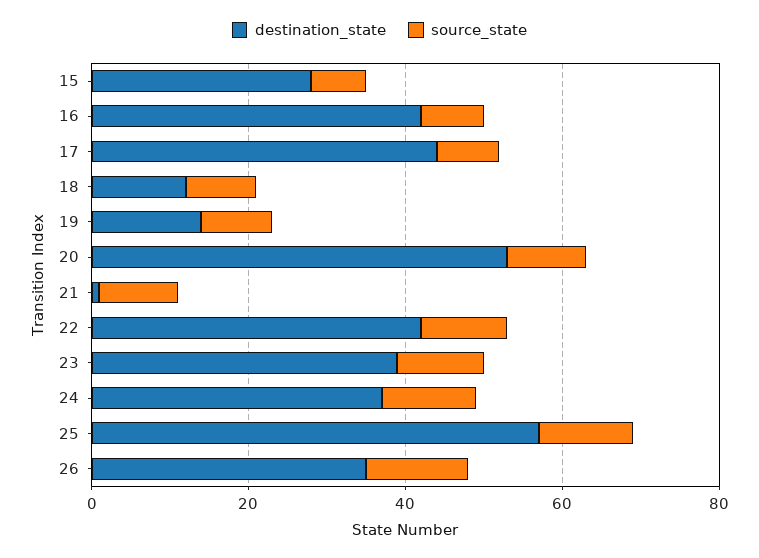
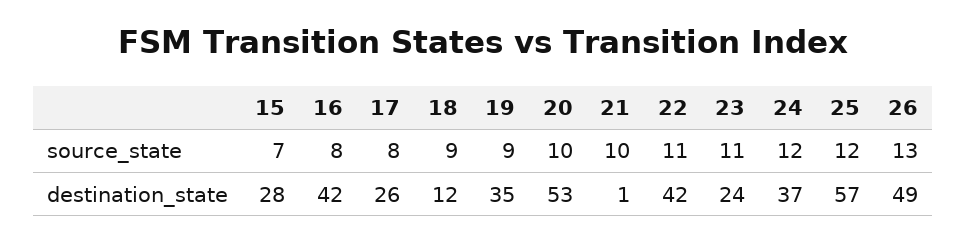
  {
    "destination_state": {
      "15": 28,
      "16": 42,
-     "17": 45,
+     "17": 26,
      "18": 12,
-     "19": 15,
+     "19": 35,
      "20": 53,
      "21": 1,
      "22": 42,
-     "23": 40,
+     "23": 24,
      "24": 37,
      "25": 57,
-     "26": 35
+     "26": 49
    },
    "source_state": {
      "15": 7,
      "16": 8,
      "17": 8,
      "18": 9,
      "19": 9,
      "20": 10,
      "21": 10,
      "22": 11,
      "23": 11,
      "24": 12,
      "25": 12,
      "26": 13
    }
  }

